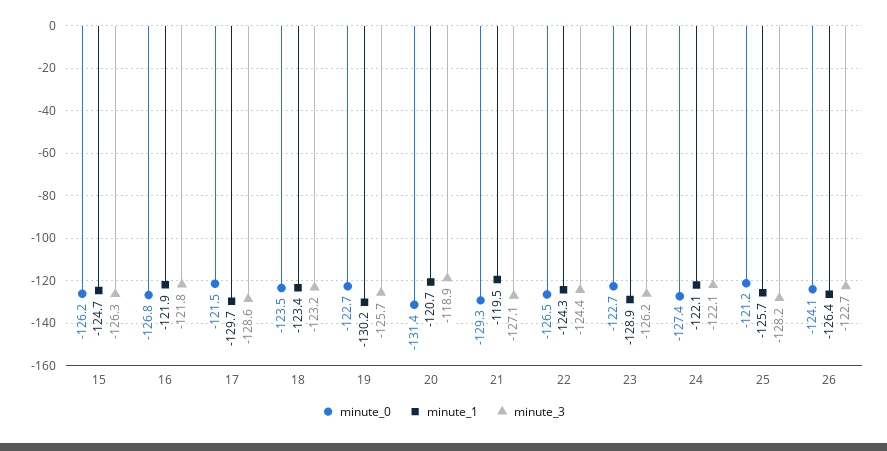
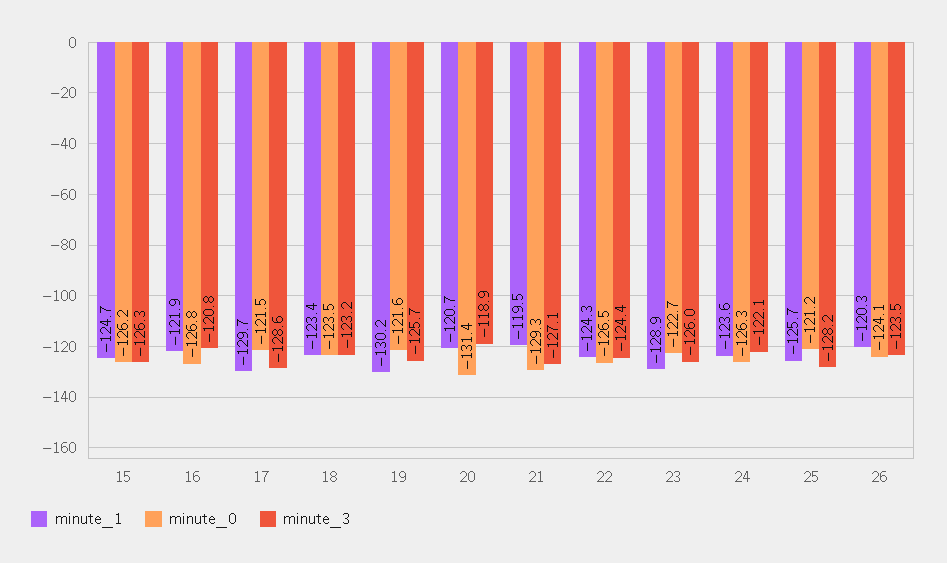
  {
    "minute_0": {
      "15": -126.2,
      "16": -126.8,
      "17": -121.5,
      "18": -123.5,
-     "19": -122.7,
+     "19": -121.6,
      "20": -131.4,
      "21": -129.3,
      "22": -126.5,
      "23": -122.7,
-     "24": -127.4,
+     "24": -126.3,
      "25": -121.2,
      "26": -124.1
    },
    "minute_1": {
      "15": -124.7,
      "16": -121.9,
      "17": -129.7,
      "18": -123.4,
      "19": -130.2,
      "20": -120.7,
      "21": -119.5,
      "22": -124.3,
      "23": -128.9,
-     "24": -122.1,
+     "24": -123.6,
      "25": -125.7,
-     "26": -126.4
+     "26": -120.3
    },
    "minute_3": {
      "15": -126.3,
-     "16": -121.8,
+     "16": -120.8,
      "17": -128.6,
      "18": -123.2,
      "19": -125.7,
      "20": -118.9,
      "21": -127.1,
      "22": -124.4,
-     "23": -126.2,
+     "23": -126,
      "24": -122.1,
      "25": -128.2,
-     "26": -122.7
+     "26": -123.5
    }
  }

